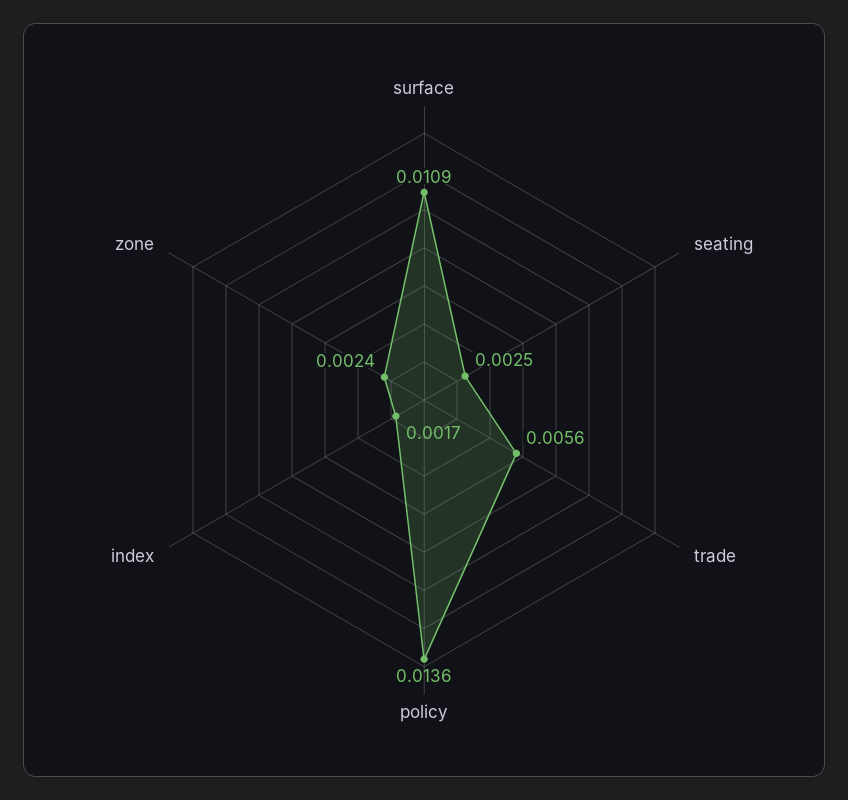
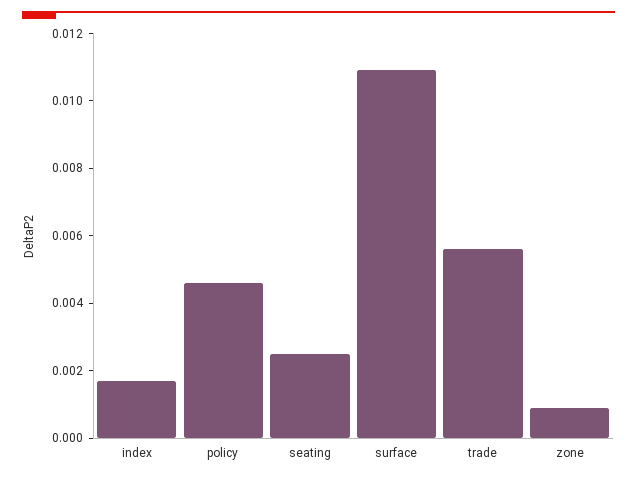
  {
    "surface": 0.0109,
    "seating": 0.0025,
    "trade": 0.0056,
-   "policy": 0.0136,
+   "policy": 0.0045,
    "index": 0.0017,
-   "zone": 0.0024
+   "zone": 0.001
  }

